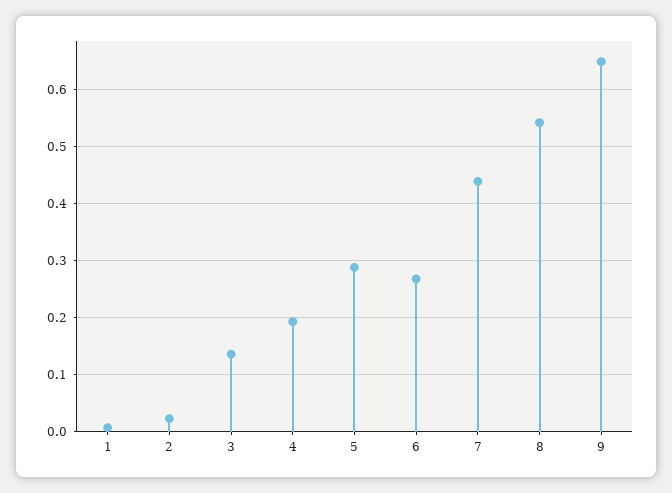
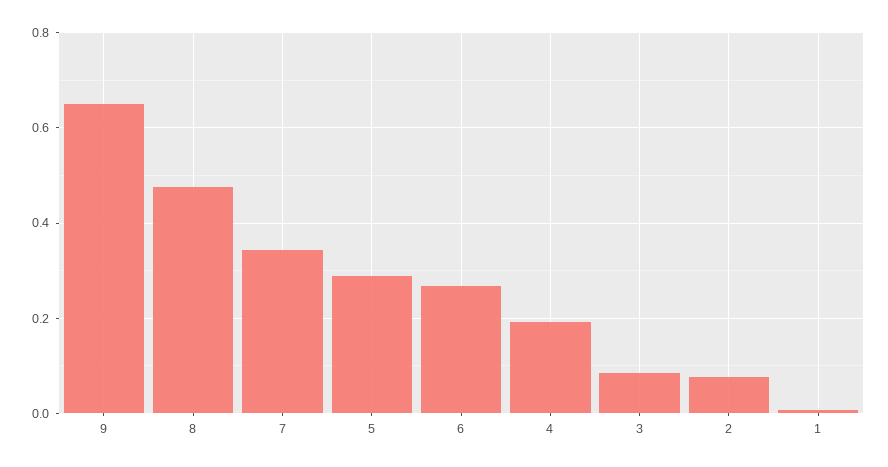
  {
    "1": 0,
-   "2": 0.02,
+   "2": 0.08,
-   "3": 0.14,
+   "3": 0.08,
    "4": 0.2,
    "5": 0.28,
    "6": 0.26,
-   "7": 0.44,
+   "7": 0.34,
-   "8": 0.54,
+   "8": 0.48,
    "9": 0.64
  }

